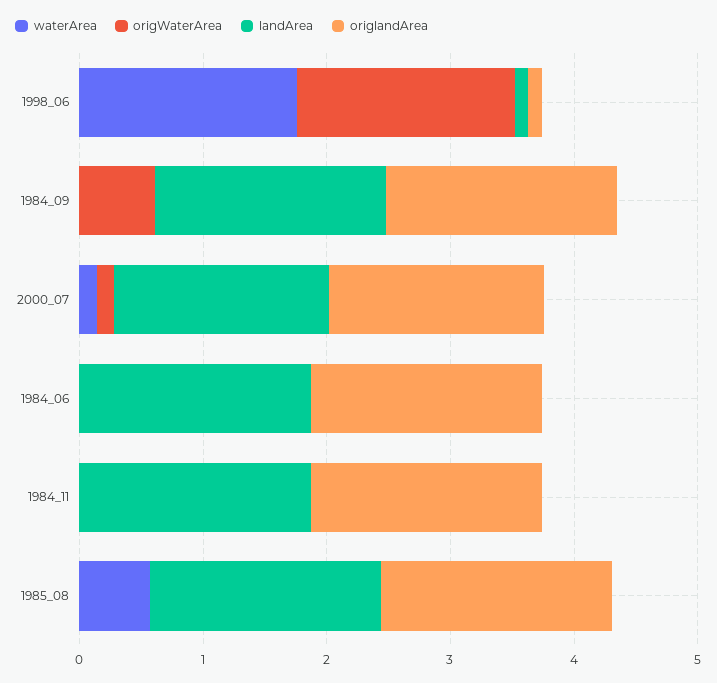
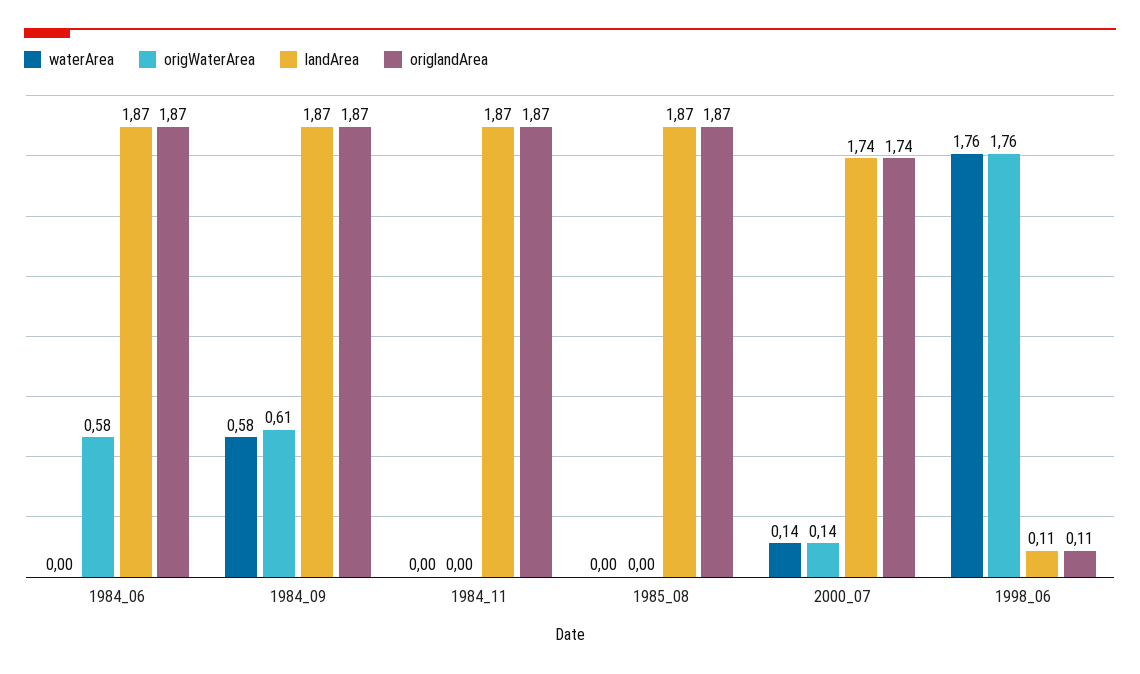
  {
    "waterArea": {
      "1998_06": 1.76,
-     "1984_09": 0,
+     "1984_09": 0.58,
      "2000_07": 0.14,
      "1984_06": 0,
      "1984_11": 0,
-     "1985_08": 0.6
+     "1985_08": 0
    },
    "origWaterArea": {
      "1998_06": 1.76,
      "1984_09": 0.61,
      "2000_07": 0.14,
-     "1984_06": 0,
+     "1984_06": 0.58,
      "1984_11": 0,
      "1985_08": 0
    },
    "landArea": {
      "1998_06": 0.11,
      "1984_09": 1.87,
      "2000_07": 1.74,
      "1984_06": 1.87,
      "1984_11": 1.87,
      "1985_08": 1.87
    },
    "origlandArea": {
      "1998_06": 0.11,
      "1984_09": 1.87,
      "2000_07": 1.74,
      "1984_06": 1.87,
      "1984_11": 1.87,
      "1985_08": 1.87
    }
  }

